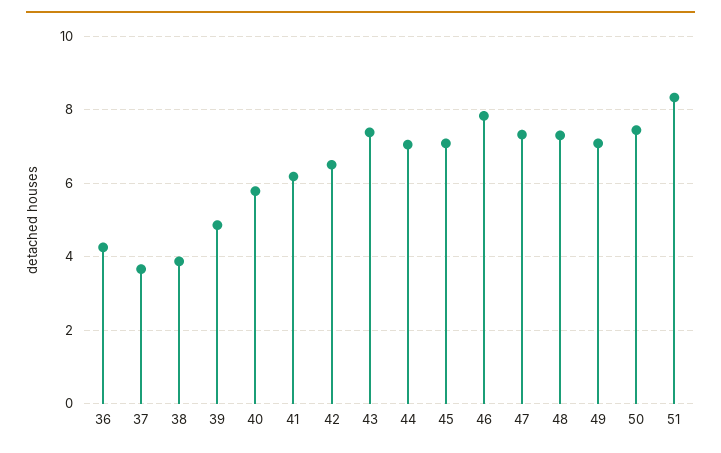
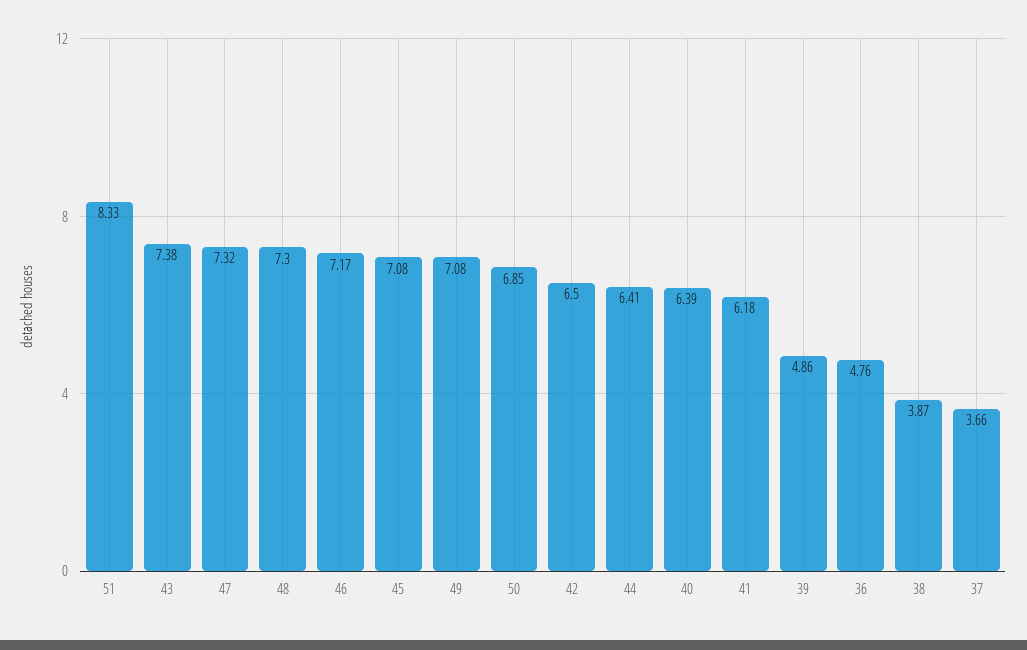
  {
-   "36": 4.2,
+   "36": 4.76,
    "37": 3.66,
    "38": 3.87,
    "39": 4.86,
-   "40": 5.8,
+   "40": 6.39,
    "41": 6.18,
    "42": 6.5,
    "43": 7.38,
-   "44": 7,
+   "44": 6.41,
    "45": 7.08,
-   "46": 7.8,
+   "46": 7.17,
    "47": 7.32,
    "48": 7.3,
    "49": 7.08,
-   "50": 7.4,
+   "50": 6.85,
    "51": 8.33
  }

